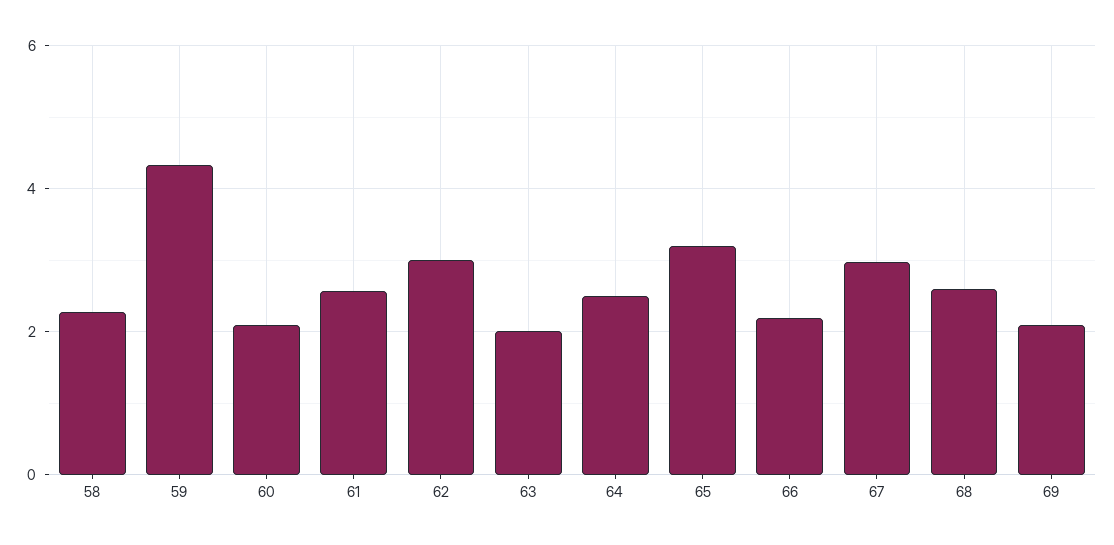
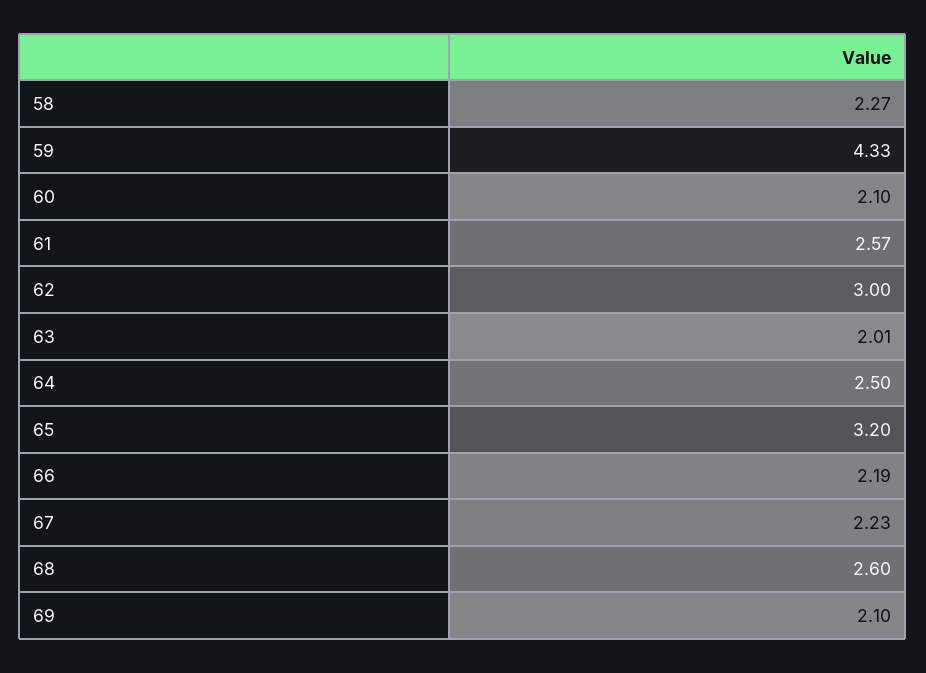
  {
    "58": 2.27,
    "59": 4.33,
    "60": 2.1,
    "61": 2.57,
    "62": 3,
    "63": 2.01,
    "64": 2.5,
    "65": 3.2,
    "66": 2.19,
-   "67": 3,
+   "67": 2.23,
    "68": 2.6,
    "69": 2.1
  }

